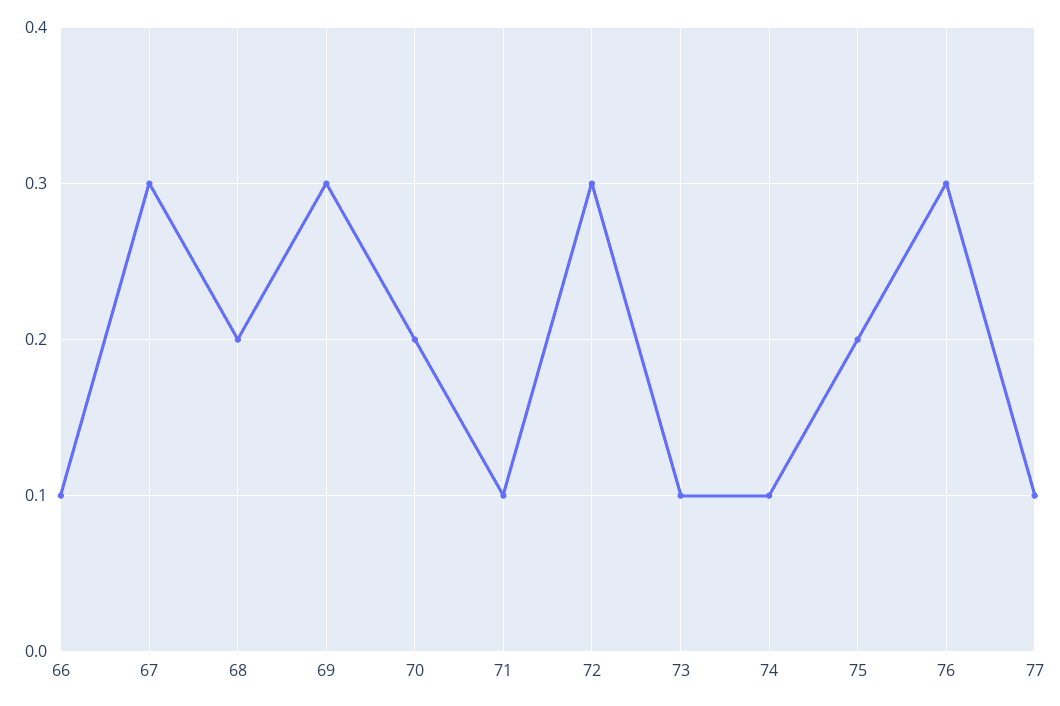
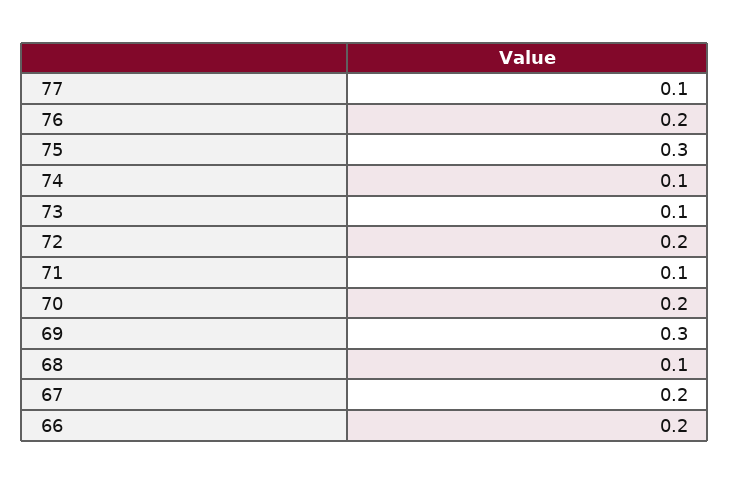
  {
-   "66": 0.1,
+   "66": 0.2,
-   "67": 0.3,
+   "67": 0.2,
-   "68": 0.2,
+   "68": 0.1,
    "69": 0.3,
    "70": 0.2,
    "71": 0.1,
-   "72": 0.3,
+   "72": 0.2,
    "73": 0.1,
    "74": 0.1,
-   "75": 0.2,
+   "75": 0.3,
-   "76": 0.3,
+   "76": 0.2,
    "77": 0.1
  }

